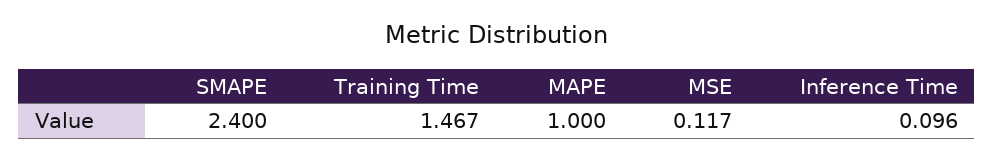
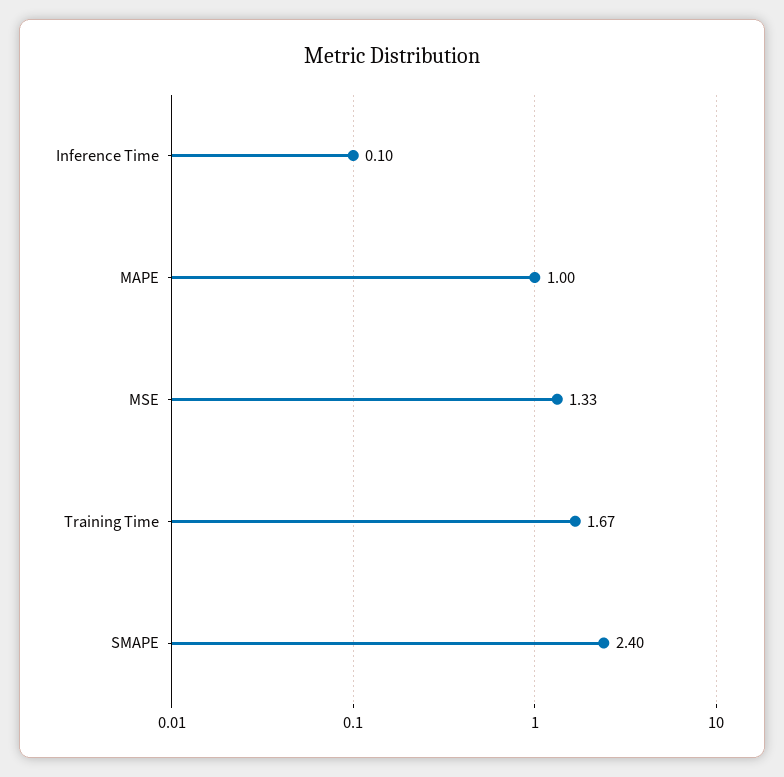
  {
    "SMAPE": 2.4,
-   "Training Time": 1.467,
+   "Training Time": 1.67,
    "MAPE": 1,
-   "MSE": 0.117,
+   "MSE": 1.33,
    "Inference Time": 0.096
  }

